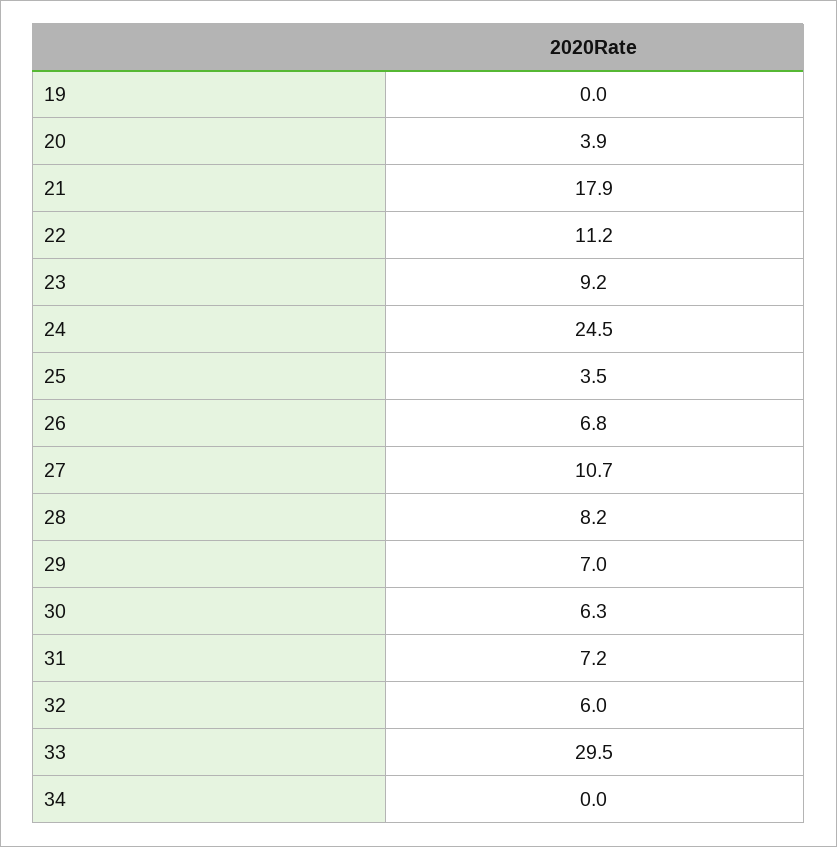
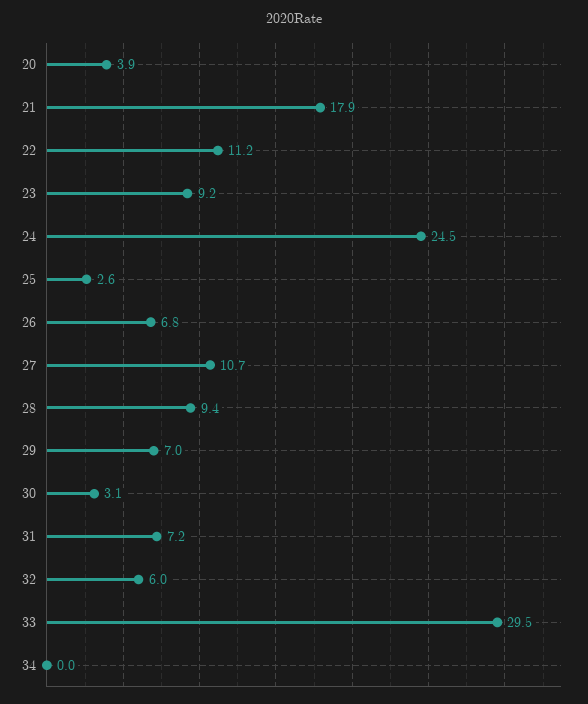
  {
-   "19": 0,
    "20": 3.9,
    "21": 17.9,
    "22": 11.2,
    "23": 9.2,
    "24": 24.5,
-   "25": 3.5,
+   "25": 2.6,
    "26": 6.8,
    "27": 10.7,
-   "28": 8.2,
+   "28": 9.4,
    "29": 7,
-   "30": 6.3,
+   "30": 3.1,
    "31": 7.2,
    "32": 6,
    "33": 29.5,
    "34": 0
  }

